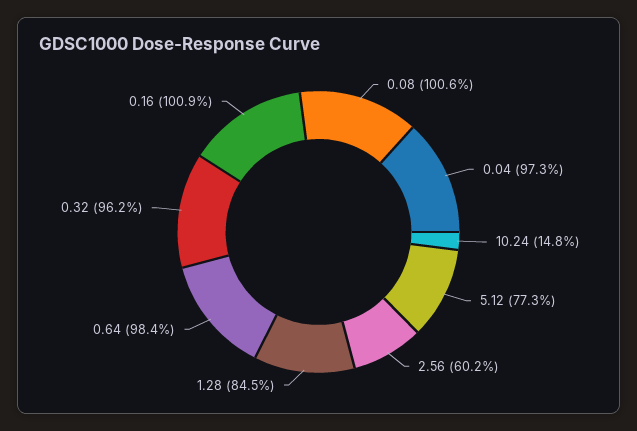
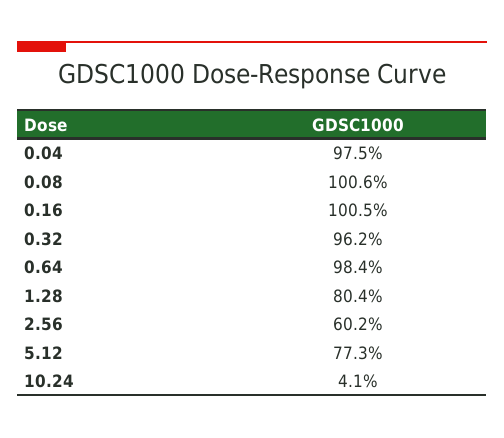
  {
    "0.08": 100.6,
-   "0.04": 97.3,
+   "0.04": 97.5,
-   "10.24": 14.8,
+   "10.24": 4.1,
    "5.12": 77.3,
    "2.56": 60.2,
-   "1.28": 84.5,
+   "1.28": 80.4,
    "0.64": 98.4,
    "0.32": 96.2,
-   "0.16": 100.9
+   "0.16": 100.5
  }

